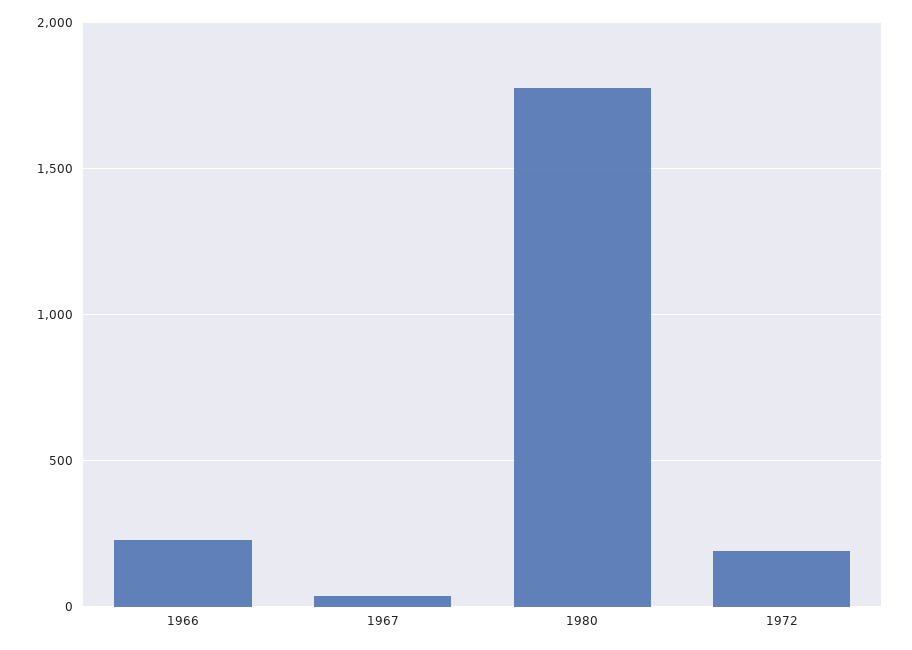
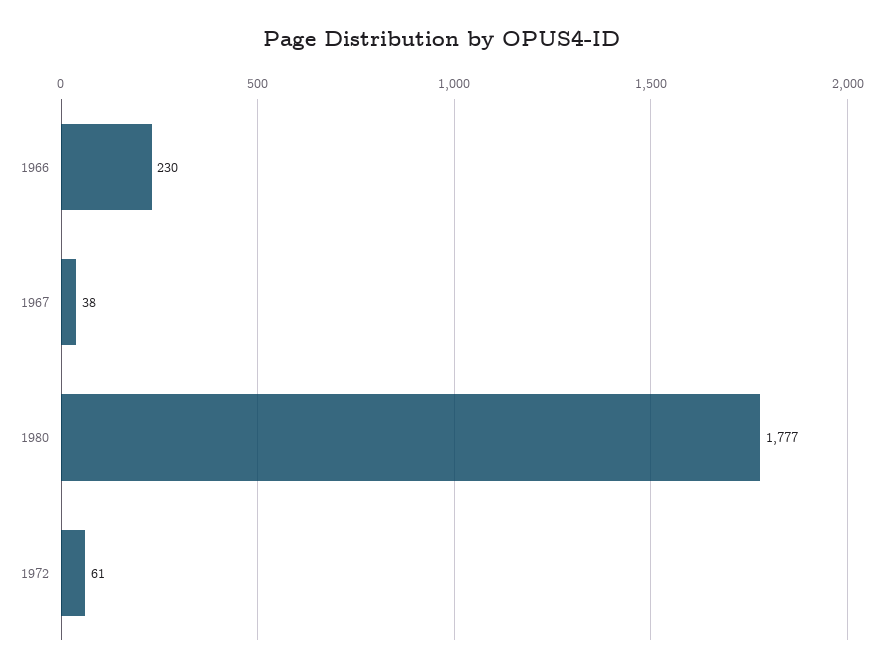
  {
    "1966": 230,
    "1967": 38,
    "1980": 1777,
-   "1972": 200
+   "1972": 61
  }

